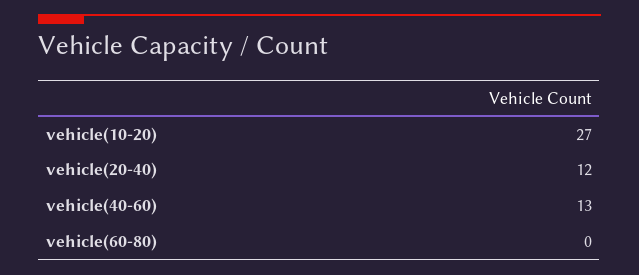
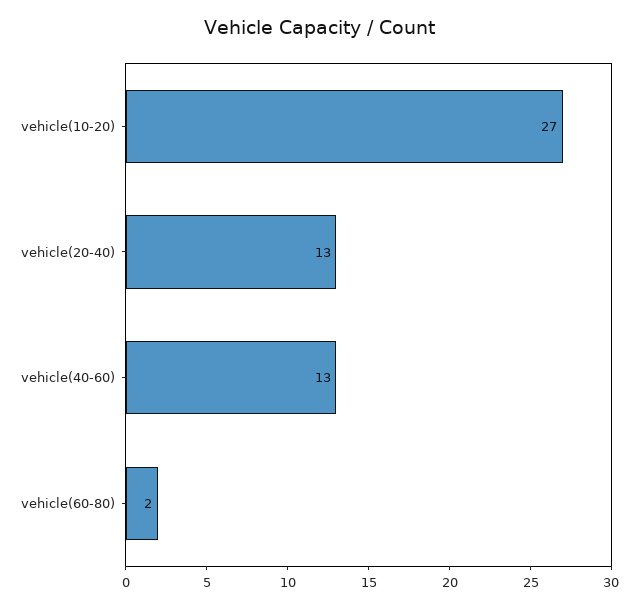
  {
    "vehicle(10-20)": 27,
-   "vehicle(20-40)": 12,
+   "vehicle(20-40)": 13,
    "vehicle(40-60)": 13,
-   "vehicle(60-80)": 0
+   "vehicle(60-80)": 2
  }

